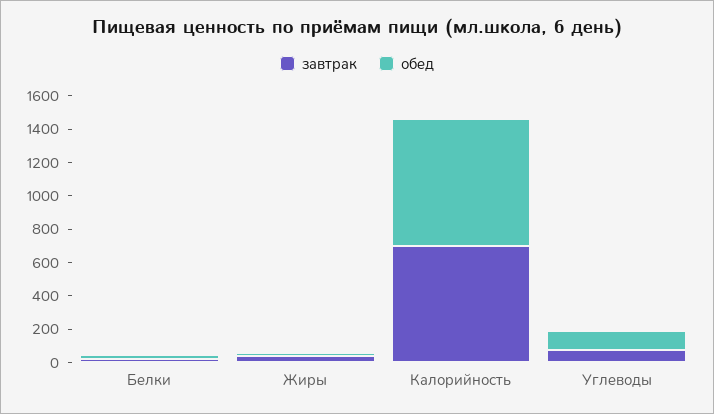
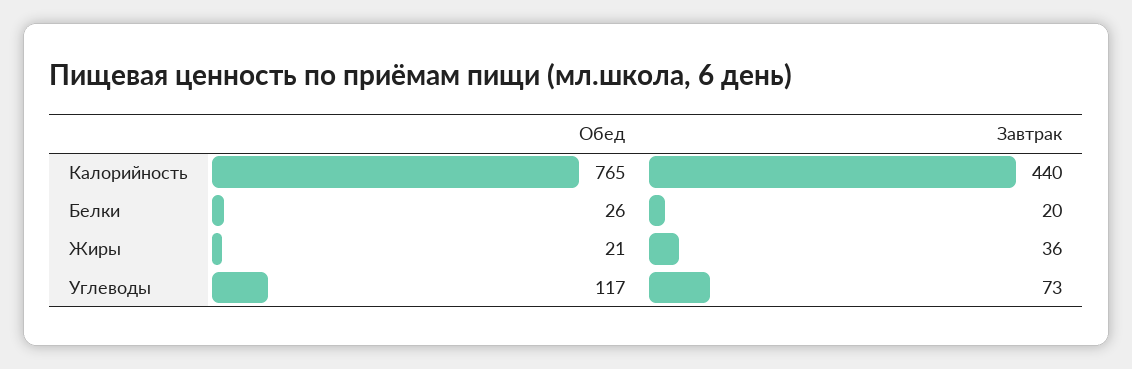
  {
    "завтрак": {
      "Белки": 20,
      "Жиры": 36,
-     "Калорийность": 700,
+     "Калорийность": 440,
      "Углеводы": 73
    },
    "обед": {
      "Белки": 26,
      "Жиры": 21,
      "Калорийность": 765,
      "Углеводы": 117
    }
  }

